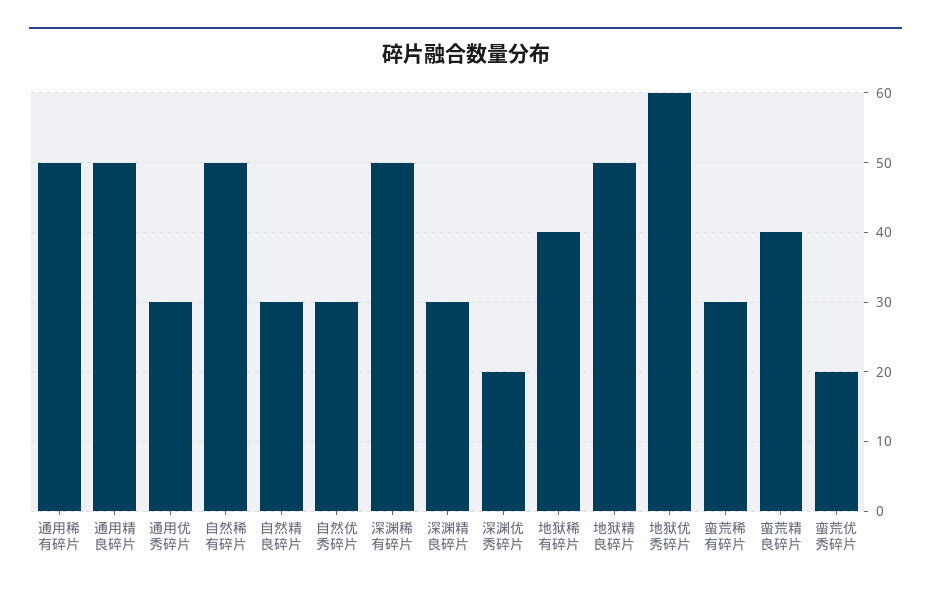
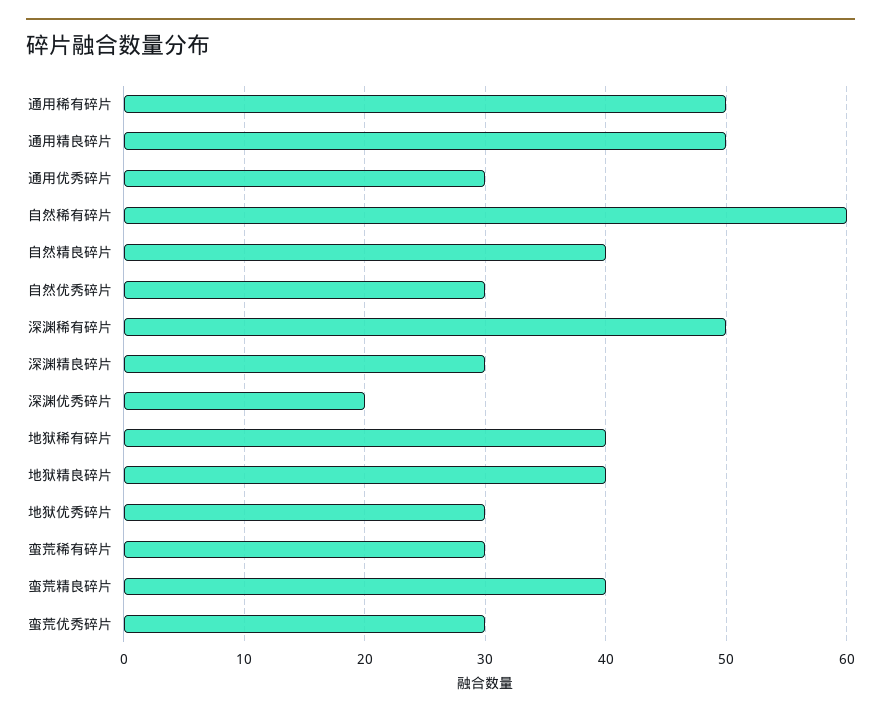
  {
    "通用稀有碎片": 50,
    "通用精良碎片": 50,
    "通用优秀碎片": 30,
-   "自然稀有碎片": 50,
+   "自然稀有碎片": 60,
-   "自然精良碎片": 30,
+   "自然精良碎片": 40,
    "自然优秀碎片": 30,
    "深渊稀有碎片": 50,
    "深渊精良碎片": 30,
    "深渊优秀碎片": 20,
    "地狱稀有碎片": 40,
-   "地狱精良碎片": 50,
+   "地狱精良碎片": 40,
-   "地狱优秀碎片": 60,
+   "地狱优秀碎片": 30,
    "蛮荒稀有碎片": 30,
    "蛮荒精良碎片": 40,
-   "蛮荒优秀碎片": 20
+   "蛮荒优秀碎片": 30
  }

